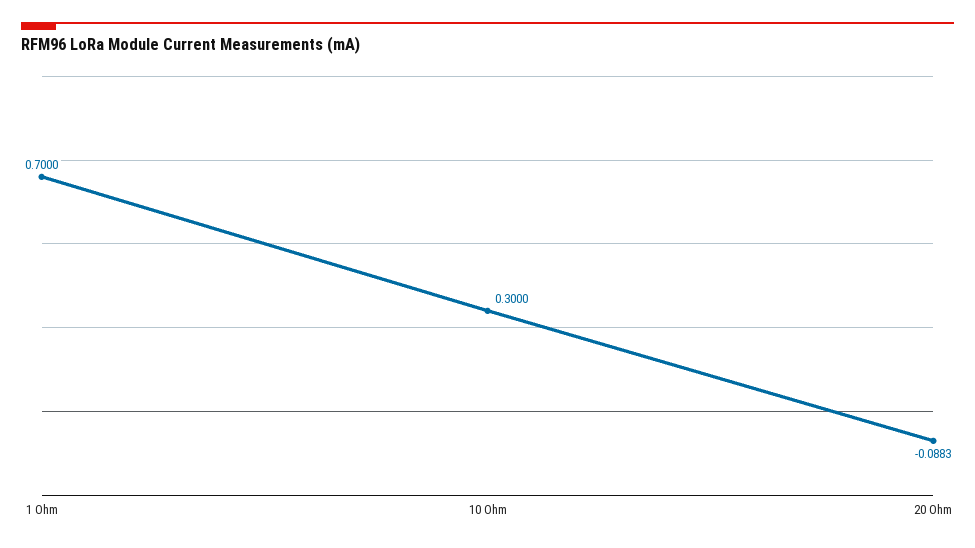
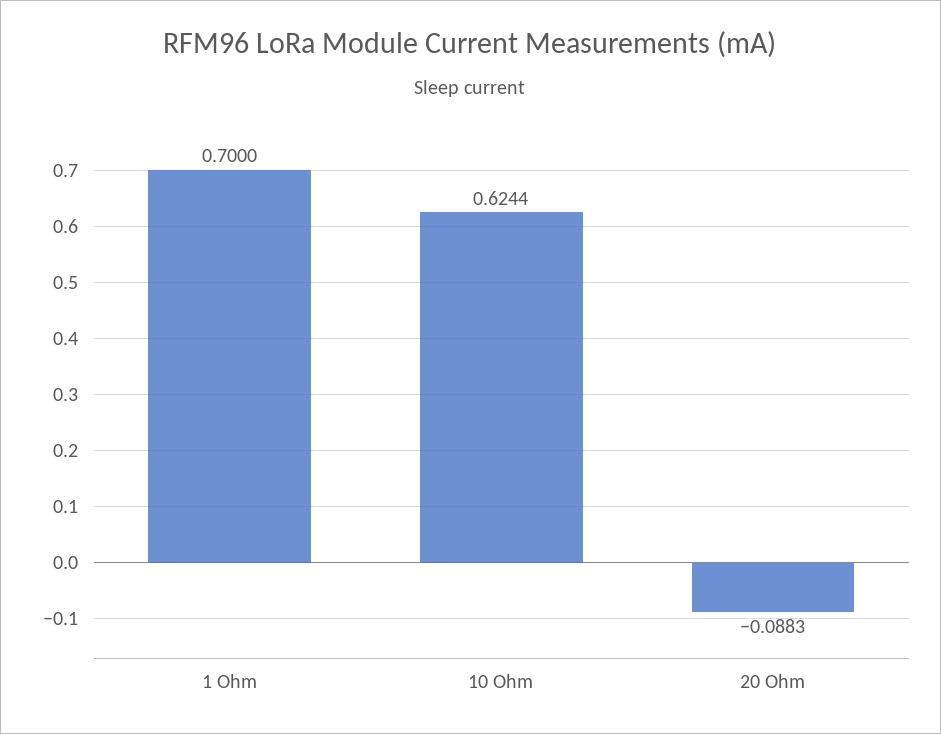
  {
    "1 Ohm": 0.7,
-   "10 Ohm": 0.3,
+   "10 Ohm": 0.6244,
    "20 Ohm": -0.0883
  }

